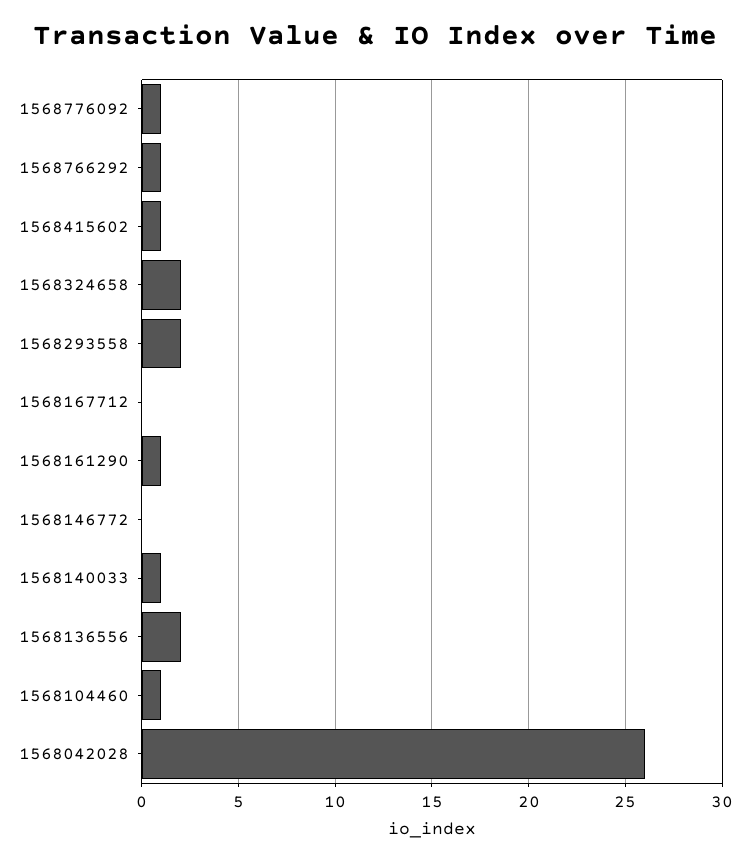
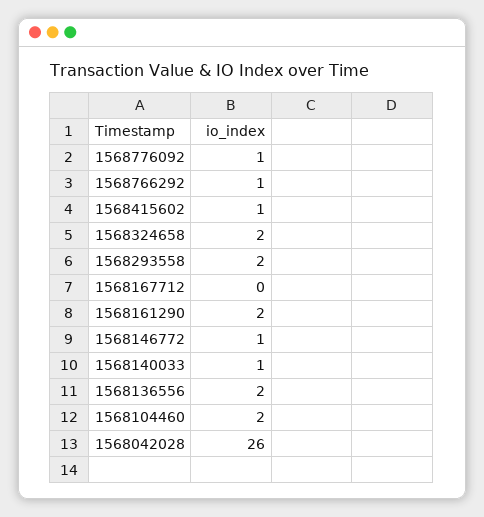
  {
    "1568776092": 1,
    "1568766292": 1,
    "1568415602": 1,
    "1568324658": 2,
    "1568293558": 2,
    "1568167712": 0,
-   "1568161290": 1,
+   "1568161290": 2,
-   "1568146772": 0,
+   "1568146772": 1,
    "1568140033": 1,
    "1568136556": 2,
-   "1568104460": 1,
+   "1568104460": 2,
    "1568042028": 26
  }

